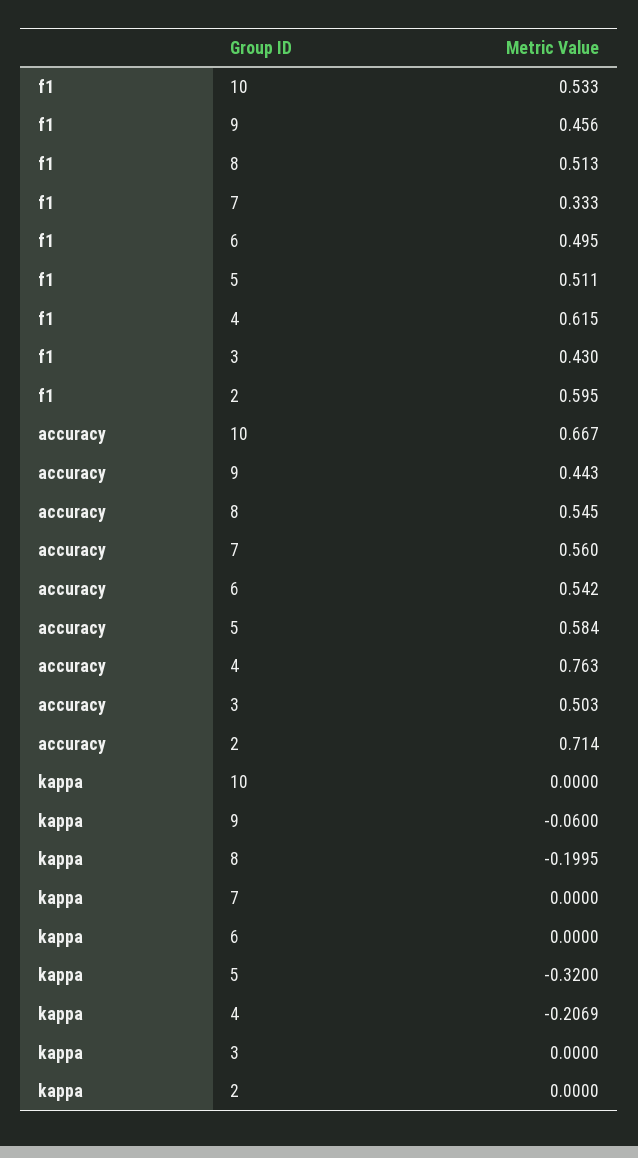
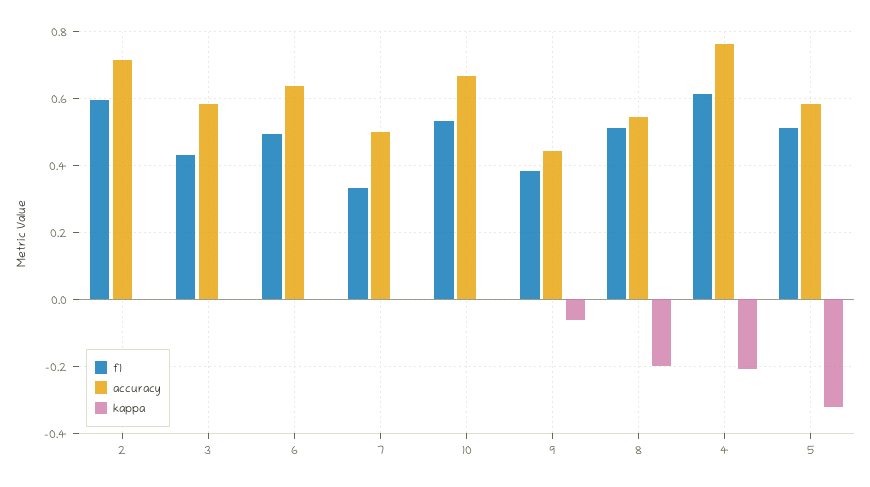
  {
    "f1": {
      "10": 0.533,
-     "9": 0.456,
+     "9": 0.38,
      "8": 0.513,
      "7": 0.333,
      "6": 0.495,
      "5": 0.511,
      "4": 0.615,
      "3": 0.43,
      "2": 0.595
    },
    "accuracy": {
      "10": 0.667,
      "9": 0.443,
      "8": 0.545,
-     "7": 0.56,
+     "7": 0.5,
-     "6": 0.542,
+     "6": 0.64,
      "5": 0.584,
      "4": 0.763,
-     "3": 0.503,
+     "3": 0.58,
      "2": 0.714
    },
    "kappa": {
      "10": 0,
      "9": -0.06,
      "8": -0.1995,
      "7": 0,
      "6": 0,
      "5": -0.32,
      "4": -0.2069,
      "3": 0,
      "2": 0
    }
  }

